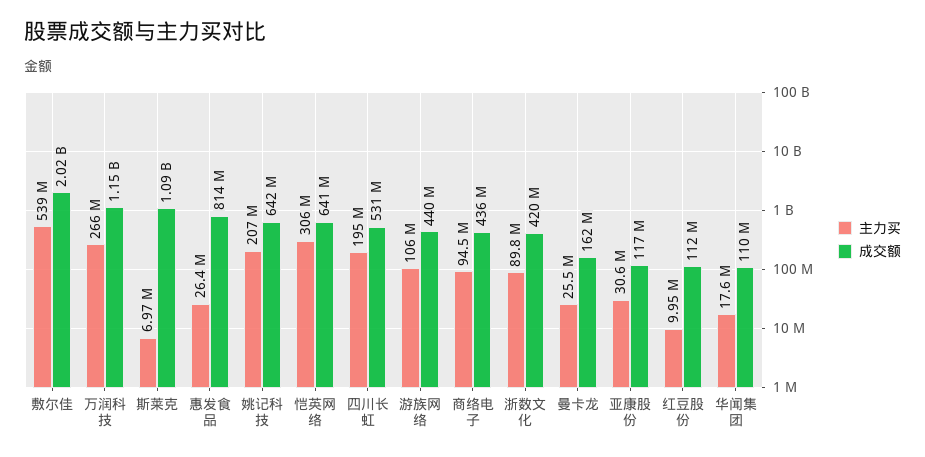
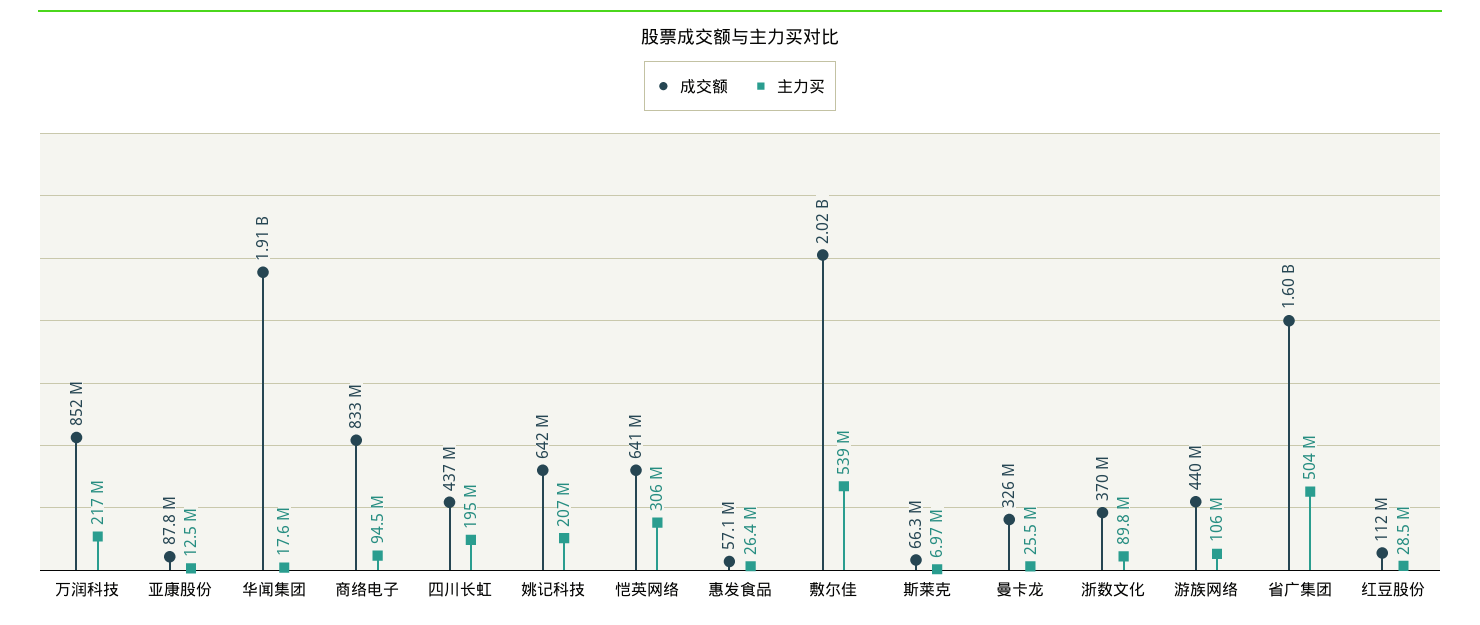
  {
    "主力买": {
      "敷尔佳": 539000000,
-     "万润科技": 266000000,
+     "万润科技": 217000000,
      "斯莱克": 6970000,
      "惠发食品": 26400000,
      "姚记科技": 207000000,
      "恺英网络": 306000000,
      "四川长虹": 195000000,
      "游族网络": 106000000,
      "商络电子": 94500000,
      "浙数文化": 89800000,
      "曼卡龙": 25500000,
-     "亚康股份": 30600000,
+     "亚康股份": 12500000,
-     "红豆股份": 9950000,
+     "红豆股份": 28500000,
-     "华闻集团": 17600000
+     "华闻集团": 17600000,
+     "省广集团": 504000000
    },
    "成交额": {
      "敷尔佳": 2020000000,
-     "万润科技": 1150000000,
+     "万润科技": 852000000,
-     "斯莱克": 1090000000,
+     "斯莱克": 66300000,
-     "惠发食品": 814000000,
+     "惠发食品": 57100000,
      "姚记科技": 642000000,
      "恺英网络": 641000000,
-     "四川长虹": 531000000,
+     "四川长虹": 437000000,
      "游族网络": 440000000,
-     "商络电子": 436000000,
+     "商络电子": 833000000,
-     "浙数文化": 420000000,
+     "浙数文化": 370000000,
-     "曼卡龙": 162000000,
+     "曼卡龙": 326000000,
-     "亚康股份": 117000000,
+     "亚康股份": 87800000,
      "红豆股份": 112000000,
-     "华闻集团": 110000000
+     "华闻集团": 1910000000,
+     "省广集团": 1600000000
    }
  }

